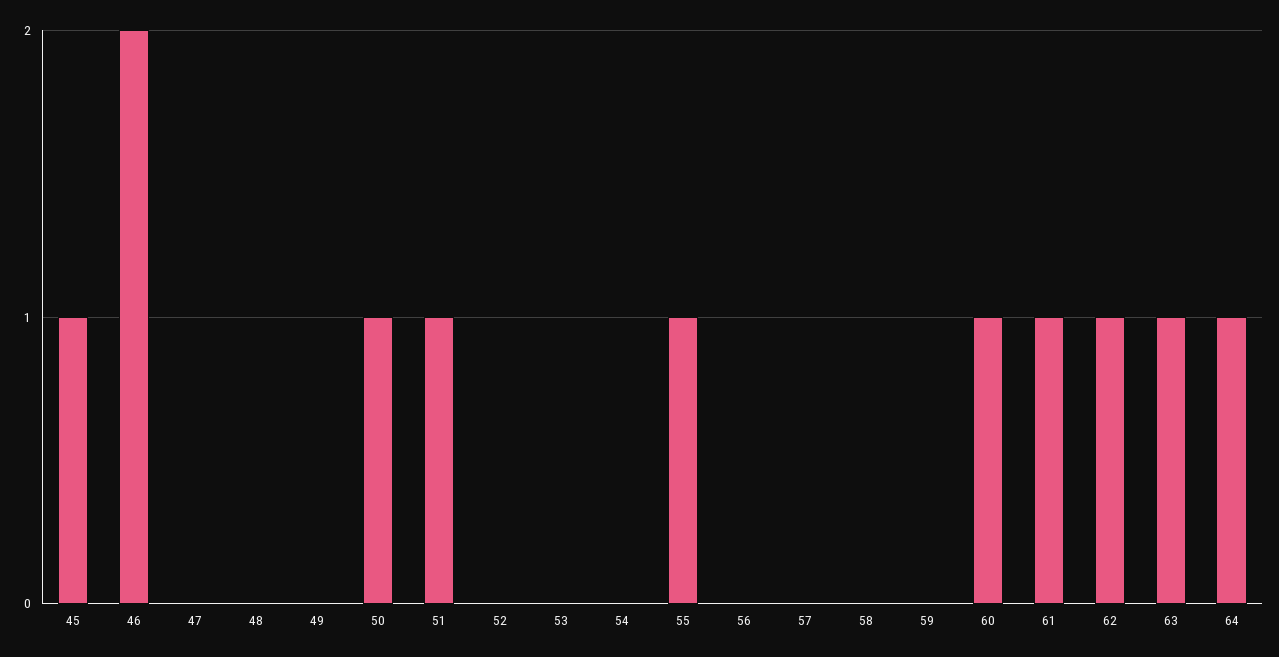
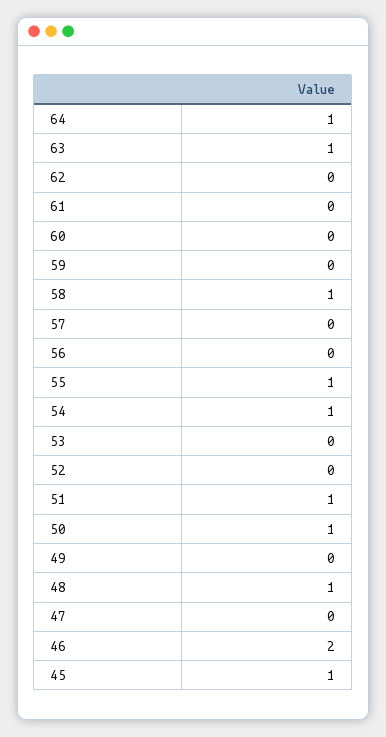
  {
    "45": 1,
    "46": 2,
    "47": 0,
-   "48": 0,
+   "48": 1,
    "49": 0,
    "50": 1,
    "51": 1,
    "52": 0,
    "53": 0,
-   "54": 0,
+   "54": 1,
    "55": 1,
    "56": 0,
    "57": 0,
-   "58": 0,
+   "58": 1,
    "59": 0,
-   "60": 1,
+   "60": 0,
-   "61": 1,
+   "61": 0,
-   "62": 1,
+   "62": 0,
    "63": 1,
    "64": 1
  }

